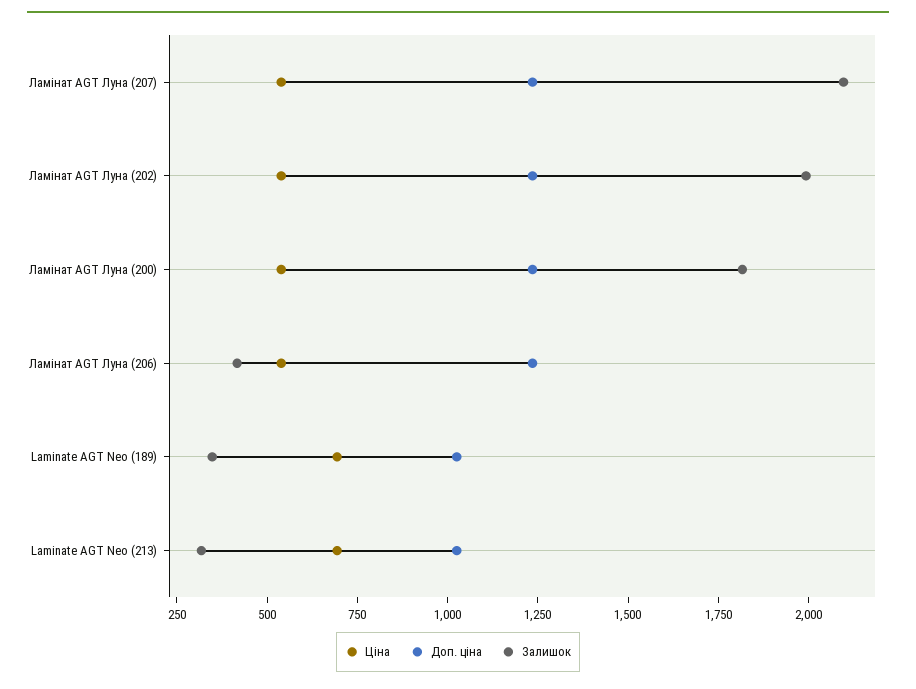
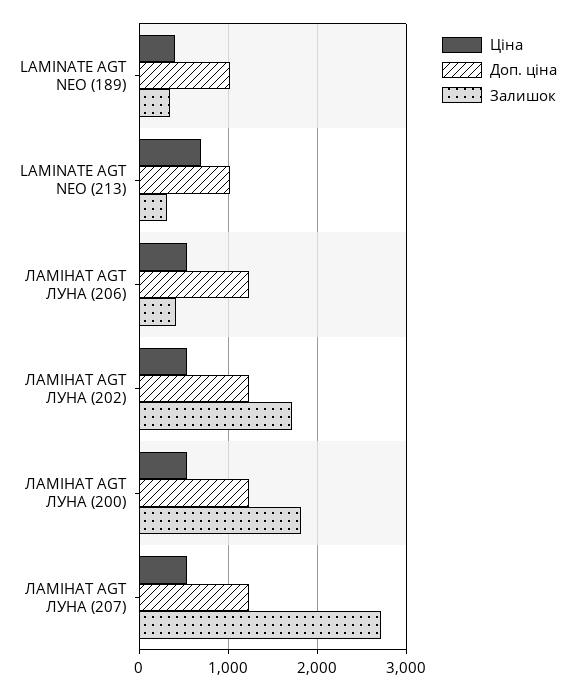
  {
    "Ціна": {
      "Ламінат AGT Луна (207)": 550,
      "Ламінат AGT Луна (202)": 550,
      "Ламінат AGT Луна (200)": 550,
      "Ламінат AGT Луна (206)": 550,
-     "Laminate AGT Neo (189)": 700,
+     "Laminate AGT Neo (189)": 400,
      "Laminate AGT Neo (213)": 700
    },
    "Доп. ціна": {
      "Ламінат AGT Луна (207)": 1250,
      "Ламінат AGT Луна (202)": 1250,
      "Ламінат AGT Луна (200)": 1250,
      "Ламінат AGT Луна (206)": 1250,
      "Laminate AGT Neo (189)": 1050,
      "Laminate AGT Neo (213)": 1050
    },
    "Залишок": {
-     "Ламінат AGT Луна (207)": 2100,
+     "Ламінат AGT Луна (207)": 2700,
-     "Ламінат AGT Луна (202)": 2000,
+     "Ламінат AGT Луна (202)": 1700,
      "Ламінат AGT Луна (200)": 1800,
      "Ламінат AGT Луна (206)": 400,
      "Laminate AGT Neo (189)": 350,
      "Laminate AGT Neo (213)": 300
    }
  }

